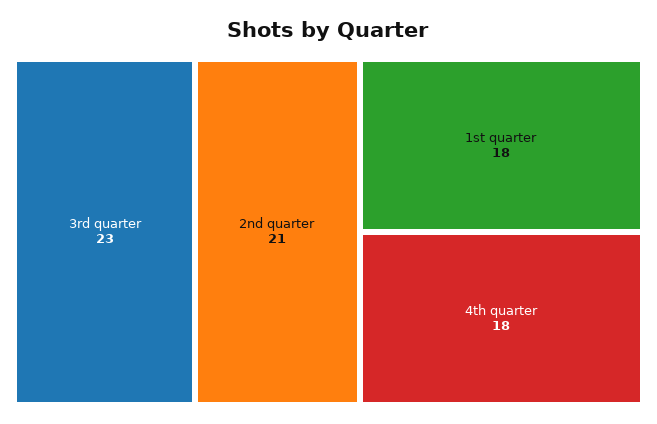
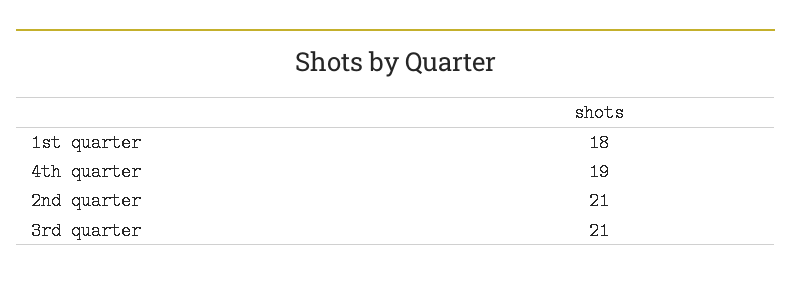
  {
-   "3rd quarter": 23,
+   "3rd quarter": 21,
    "2nd quarter": 21,
    "1st quarter": 18,
-   "4th quarter": 18
+   "4th quarter": 19
  }

